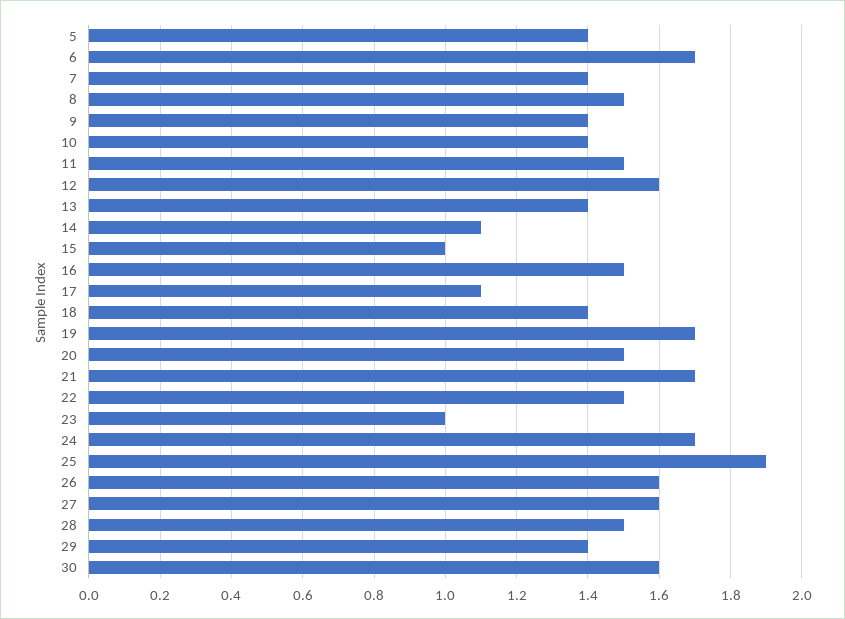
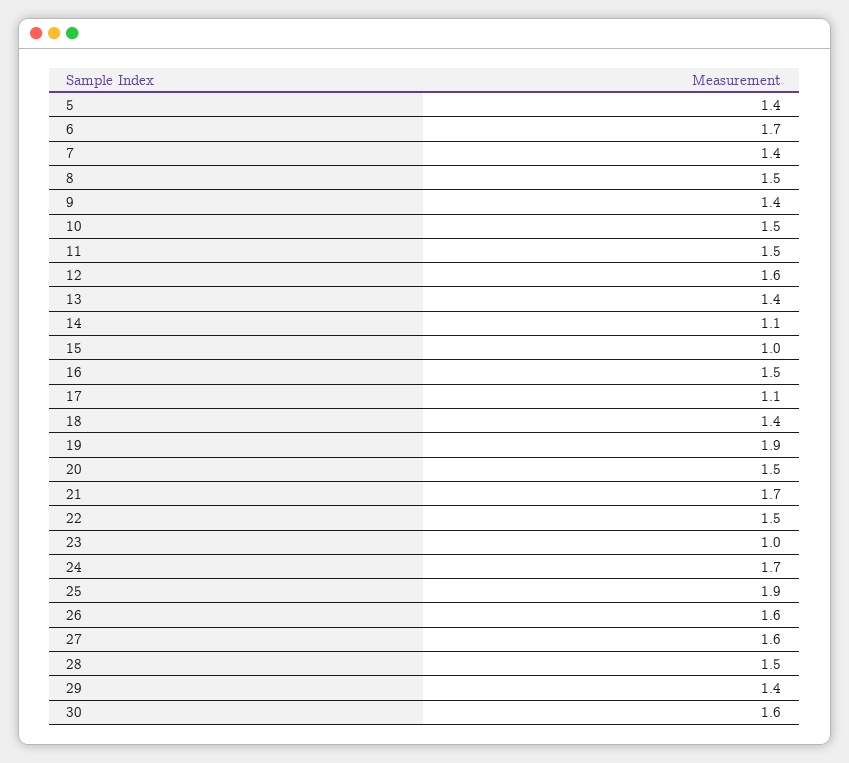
  {
    "5": 1.4,
    "6": 1.7,
    "7": 1.4,
    "8": 1.5,
    "9": 1.4,
-   "10": 1.4,
+   "10": 1.5,
    "11": 1.5,
    "12": 1.6,
    "13": 1.4,
    "14": 1.1,
    "15": 1,
    "16": 1.5,
    "17": 1.1,
    "18": 1.4,
-   "19": 1.7,
+   "19": 1.9,
    "20": 1.5,
    "21": 1.7,
    "22": 1.5,
    "23": 1,
    "24": 1.7,
    "25": 1.9,
    "26": 1.6,
    "27": 1.6,
    "28": 1.5,
    "29": 1.4,
    "30": 1.6
  }

